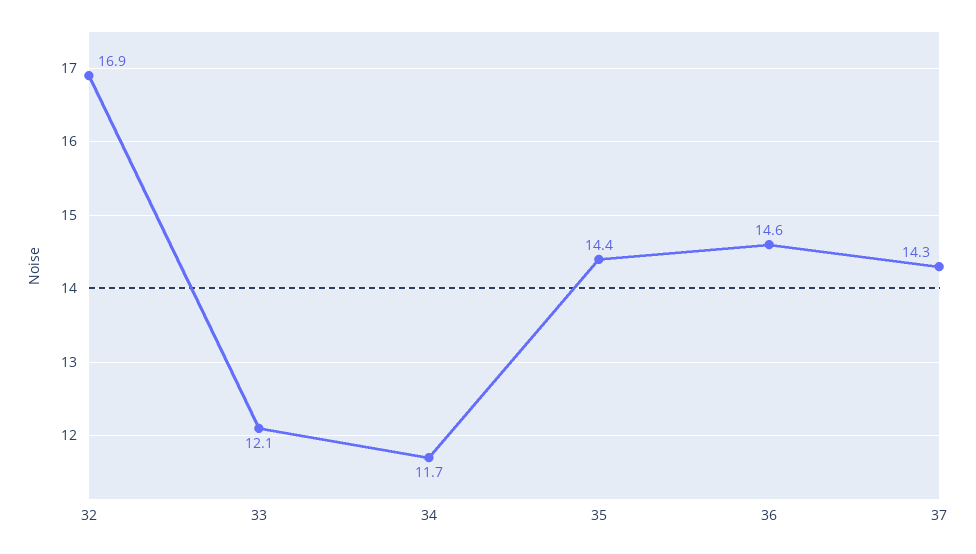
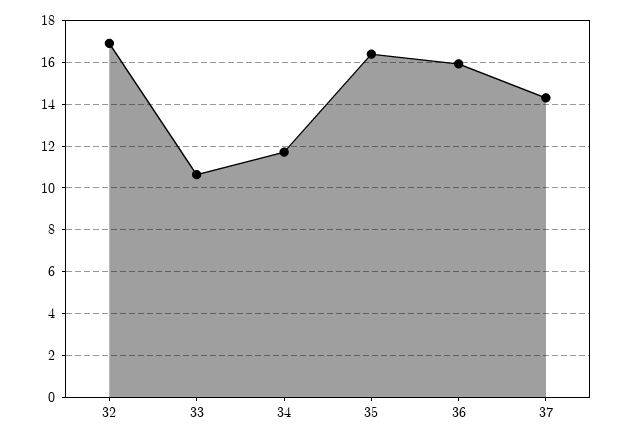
  {
    "32": 16.9,
-   "33": 12.1,
+   "33": 10.5,
    "34": 11.7,
-   "35": 14.4,
+   "35": 16.5,
-   "36": 14.6,
+   "36": 16,
    "37": 14.3
  }

